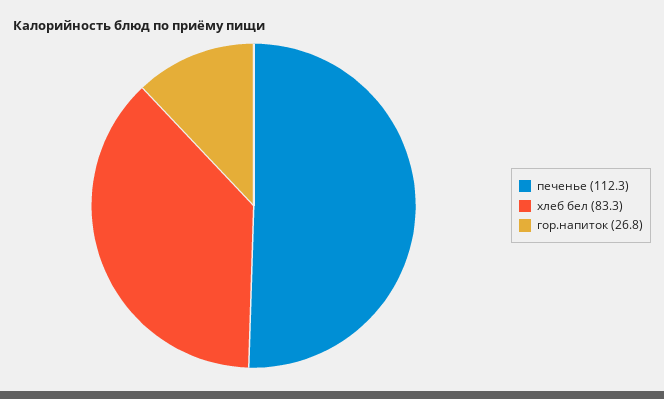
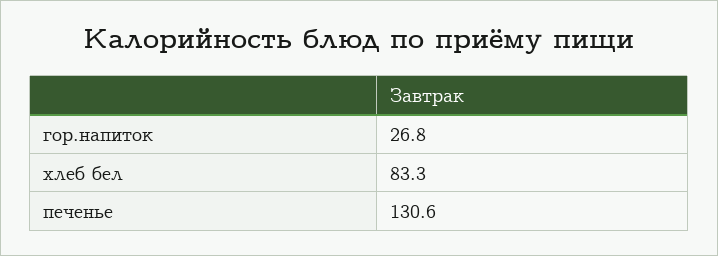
  {
-   "печенье": 112.3,
+   "печенье": 130.6,
    "хлеб бел": 83.3,
    "гор.напиток": 26.8
  }

